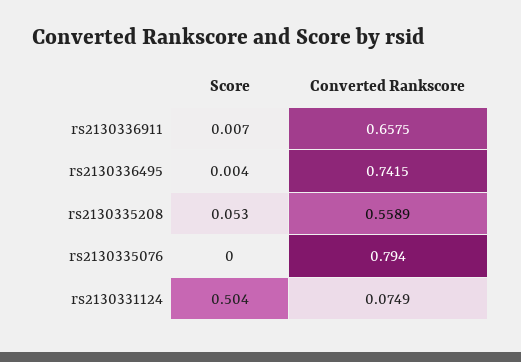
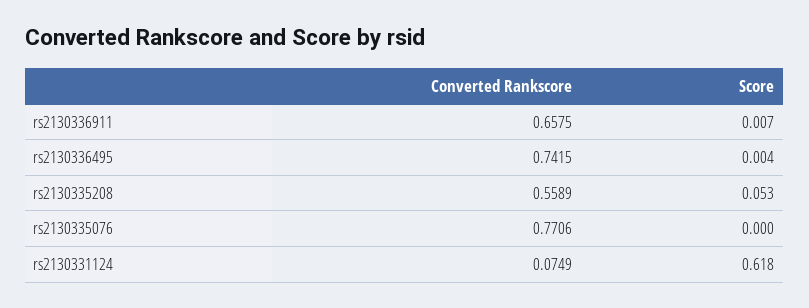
  {
    "Score": {
      "rs2130336911": 0.007,
      "rs2130336495": 0.004,
      "rs2130335208": 0.053,
      "rs2130335076": 0,
-     "rs2130331124": 0.504
+     "rs2130331124": 0.618
    },
    "Converted Rankscore": {
      "rs2130336911": 0.6575,
      "rs2130336495": 0.7415,
      "rs2130335208": 0.5589,
-     "rs2130335076": 0.794,
+     "rs2130335076": 0.7706,
      "rs2130331124": 0.0749
    }
  }

